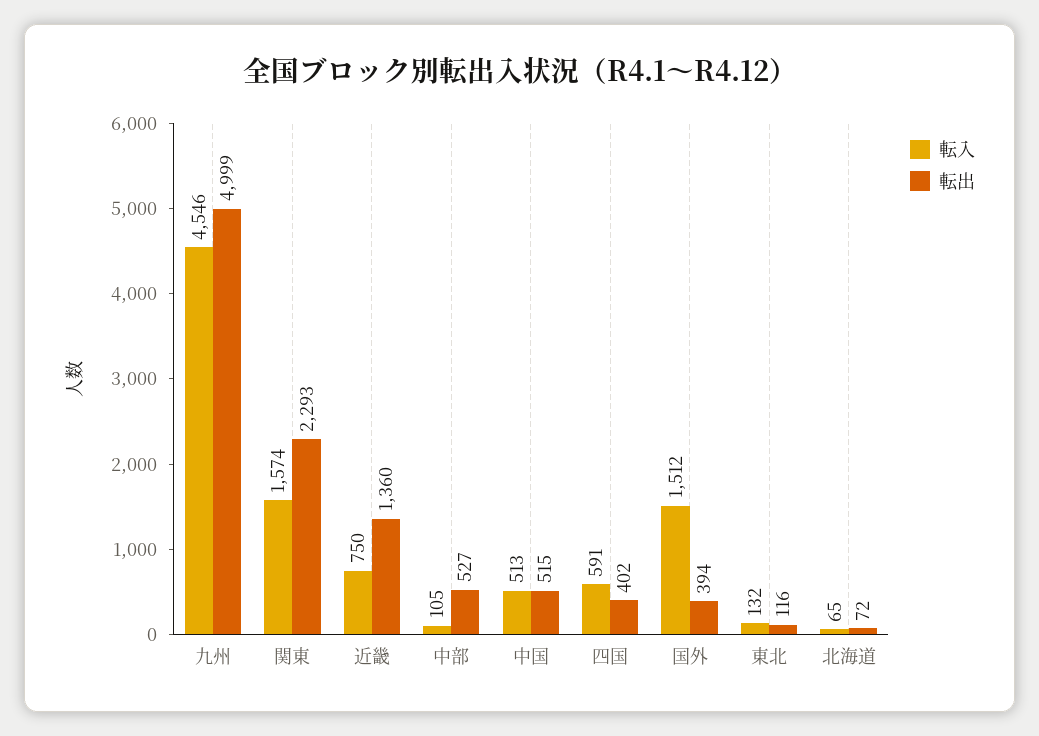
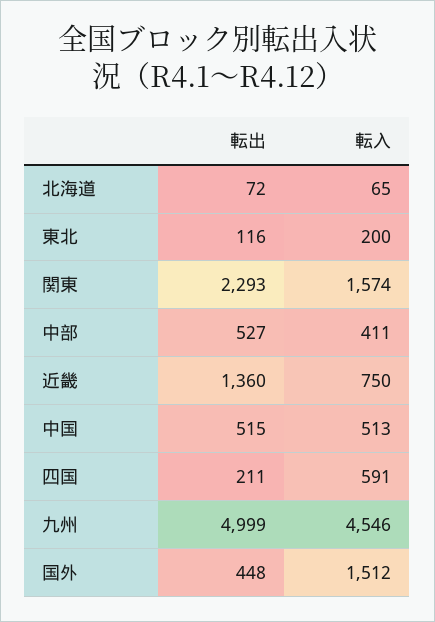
  {
    "転入": {
      "九州": 4546,
      "関東": 1574,
      "近畿": 750,
-     "中部": 105,
+     "中部": 411,
      "中国": 513,
      "四国": 591,
      "国外": 1512,
-     "東北": 132,
+     "東北": 200,
      "北海道": 65
    },
    "転出": {
      "九州": 4999,
      "関東": 2293,
      "近畿": 1360,
      "中部": 527,
      "中国": 515,
-     "四国": 402,
+     "四国": 211,
-     "国外": 394,
+     "国外": 448,
      "東北": 116,
      "北海道": 72
    }
  }

